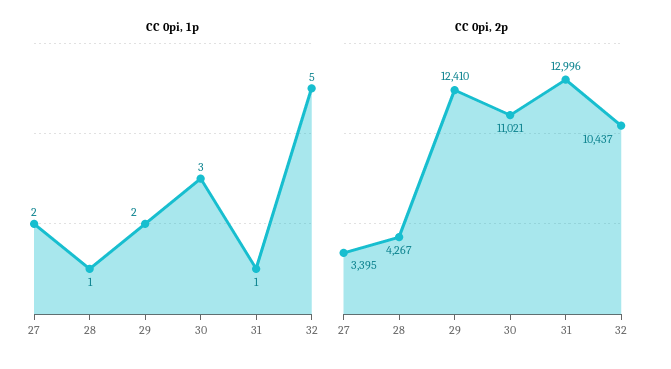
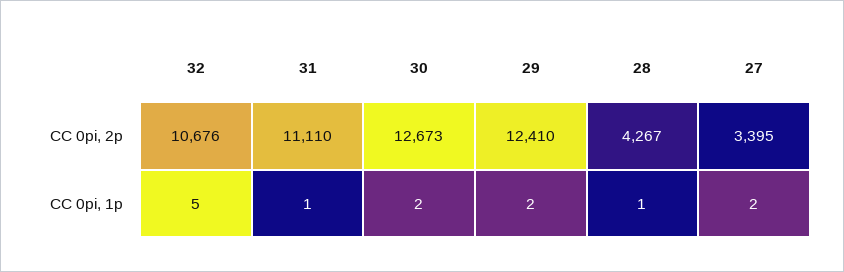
  {
    "CC 0pi, 1p": {
      "27": 2,
      "28": 1,
      "29": 2,
-     "30": 3,
+     "30": 2,
      "31": 1,
      "32": 5
    },
    "CC 0pi, 2p": {
      "27": 3395,
      "28": 4267,
      "29": 12410,
-     "30": 11021,
+     "30": 12673,
-     "31": 12996,
+     "31": 11110,
-     "32": 10437
+     "32": 10676
    }
  }

